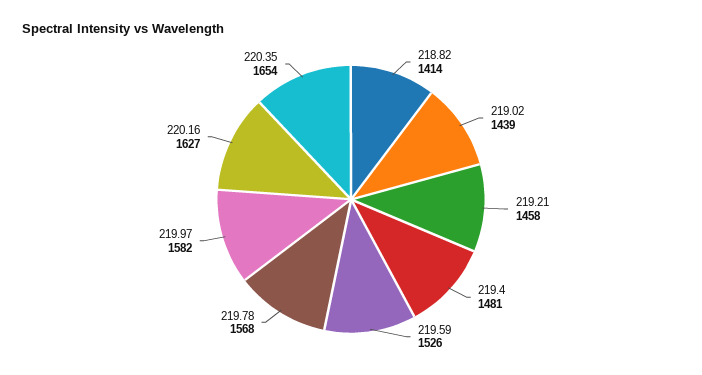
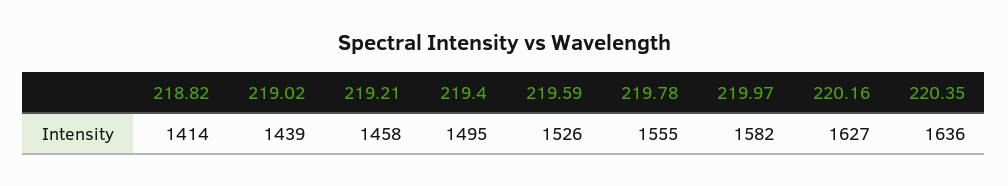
  {
    "218.82": 1414,
    "219.02": 1439,
    "219.21": 1458,
-   "219.4": 1481,
+   "219.4": 1495,
    "219.59": 1526,
-   "219.78": 1568,
+   "219.78": 1555,
    "219.97": 1582,
    "220.16": 1627,
-   "220.35": 1654
+   "220.35": 1636
  }

